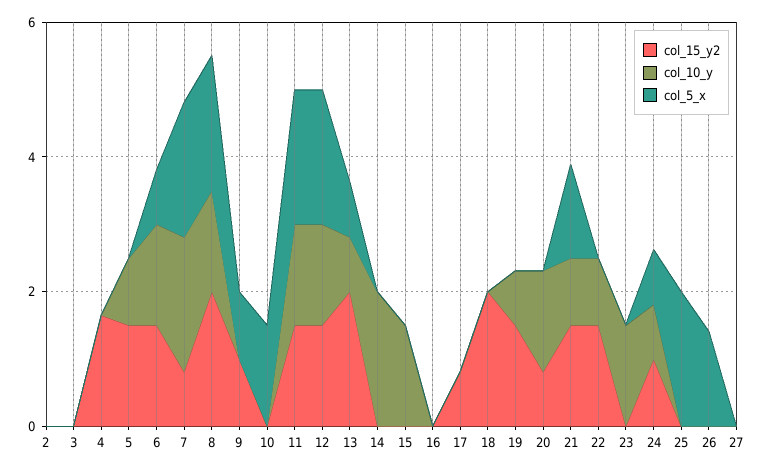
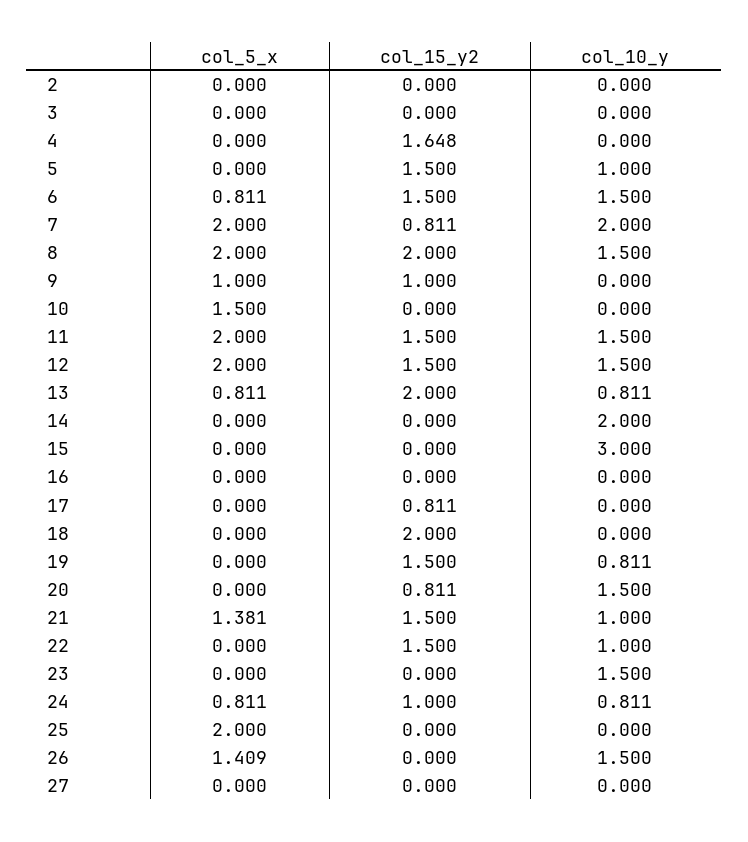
  {
    "col_15_y2": {
      "2": 0,
      "3": 0,
      "4": 1.648,
      "5": 1.5,
      "6": 1.5,
      "7": 0.811,
      "8": 2,
      "9": 1,
      "10": 0,
      "11": 1.5,
      "12": 1.5,
      "13": 2,
      "14": 0,
      "15": 0,
      "16": 0,
      "17": 0.811,
      "18": 2,
      "19": 1.5,
      "20": 0.811,
      "21": 1.5,
      "22": 1.5,
      "23": 0,
      "24": 1,
      "25": 0,
      "26": 0,
      "27": 0
    },
    "col_10_y": {
      "2": 0,
      "3": 0,
      "4": 0,
      "5": 1,
      "6": 1.5,
      "7": 2,
      "8": 1.5,
      "9": 0,
      "10": 0,
      "11": 1.5,
      "12": 1.5,
      "13": 0.811,
      "14": 2,
-     "15": 1.5,
+     "15": 3,
      "16": 0,
      "17": 0,
      "18": 0,
      "19": 0.811,
      "20": 1.5,
      "21": 1,
      "22": 1,
      "23": 1.5,
      "24": 0.811,
      "25": 0,
-     "26": 0,
+     "26": 1.5,
      "27": 0
    },
    "col_5_x": {
      "2": 0,
      "3": 0,
      "4": 0,
      "5": 0,
      "6": 0.811,
      "7": 2,
      "8": 2,
      "9": 1,
      "10": 1.5,
      "11": 2,
      "12": 2,
      "13": 0.811,
      "14": 0,
      "15": 0,
      "16": 0,
      "17": 0,
      "18": 0,
      "19": 0,
      "20": 0,
      "21": 1.381,
      "22": 0,
      "23": 0,
      "24": 0.811,
      "25": 2,
      "26": 1.409,
      "27": 0
    }
  }

